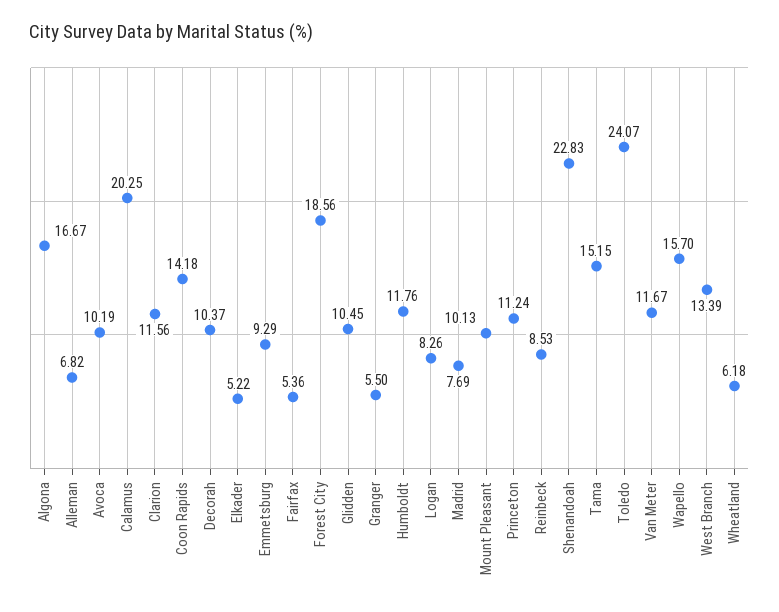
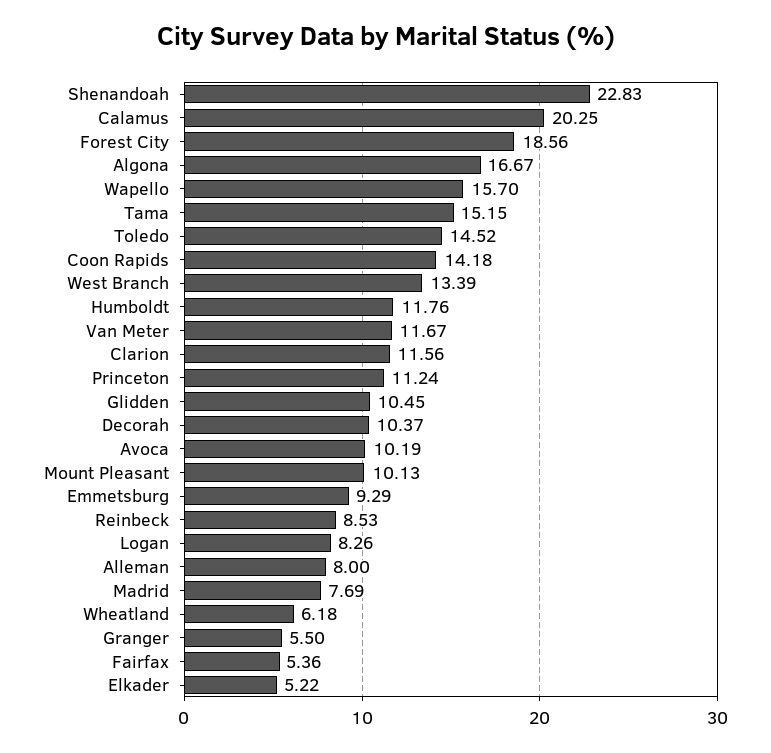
  {
    "Algona": 16.67,
-   "Alleman": 6.82,
+   "Alleman": 8,
    "Avoca": 10.19,
    "Calamus": 20.25,
    "Clarion": 11.56,
    "Coon Rapids": 14.18,
    "Decorah": 10.37,
    "Elkader": 5.22,
    "Emmetsburg": 9.29,
    "Fairfax": 5.36,
    "Forest City": 18.56,
    "Glidden": 10.45,
    "Granger": 5.5,
    "Humboldt": 11.76,
    "Logan": 8.26,
    "Madrid": 7.69,
    "Mount Pleasant": 10.13,
    "Princeton": 11.24,
    "Reinbeck": 8.53,
    "Shenandoah": 22.83,
    "Tama": 15.15,
-   "Toledo": 24.07,
+   "Toledo": 14.52,
    "Van Meter": 11.67,
    "Wapello": 15.7,
    "West Branch": 13.39,
    "Wheatland": 6.18
  }

